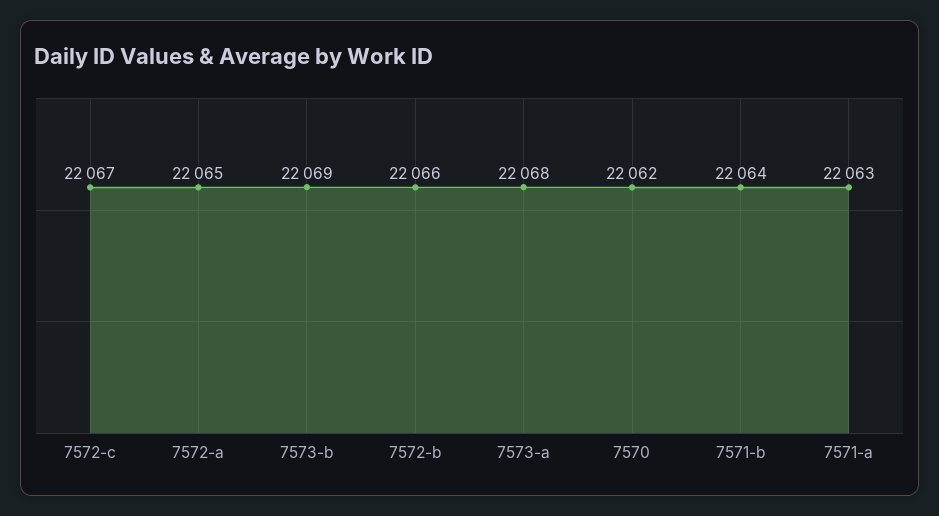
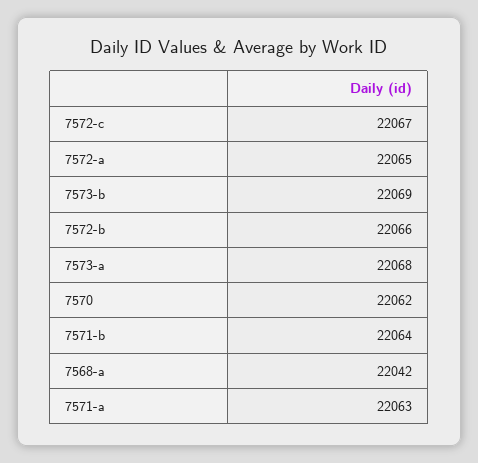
  {
    "7572-c": 22067,
    "7572-a": 22065,
    "7573-b": 22069,
    "7572-b": 22066,
    "7573-a": 22068,
    "7570": 22062,
    "7571-b": 22064,
-   "7571-a": 22063
+   "7571-a": 22063,
+   "7568-a": 22042
  }

